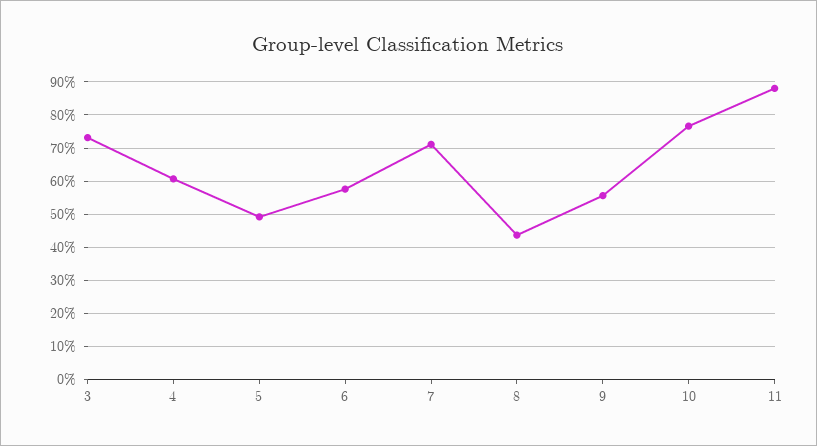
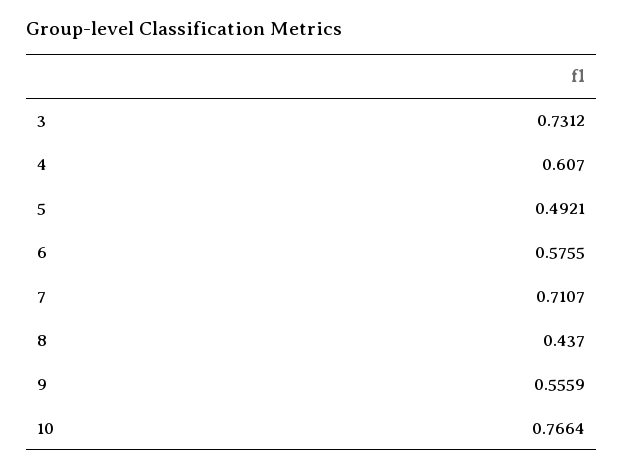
  {
    "3": 0.7312,
    "4": 0.607,
    "5": 0.4921,
    "6": 0.5755,
    "7": 0.7107,
    "8": 0.437,
    "9": 0.5559,
-   "10": 0.7664,
+   "10": 0.7664
-   "11": 0.88
  }

